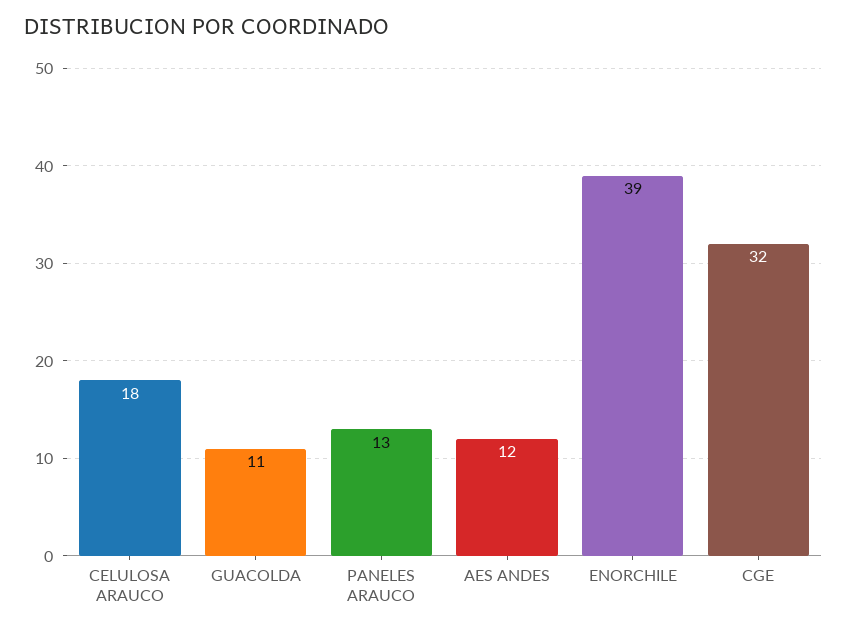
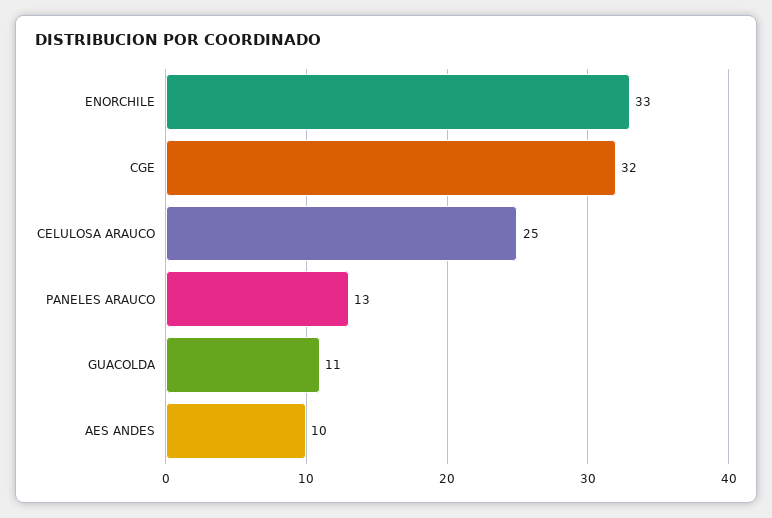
  {
-   "CELULOSA ARAUCO": 18,
+   "CELULOSA ARAUCO": 25,
    "GUACOLDA": 11,
    "PANELES ARAUCO": 13,
-   "AES ANDES": 12,
+   "AES ANDES": 10,
-   "ENORCHILE": 39,
+   "ENORCHILE": 33,
    "CGE": 32
  }

